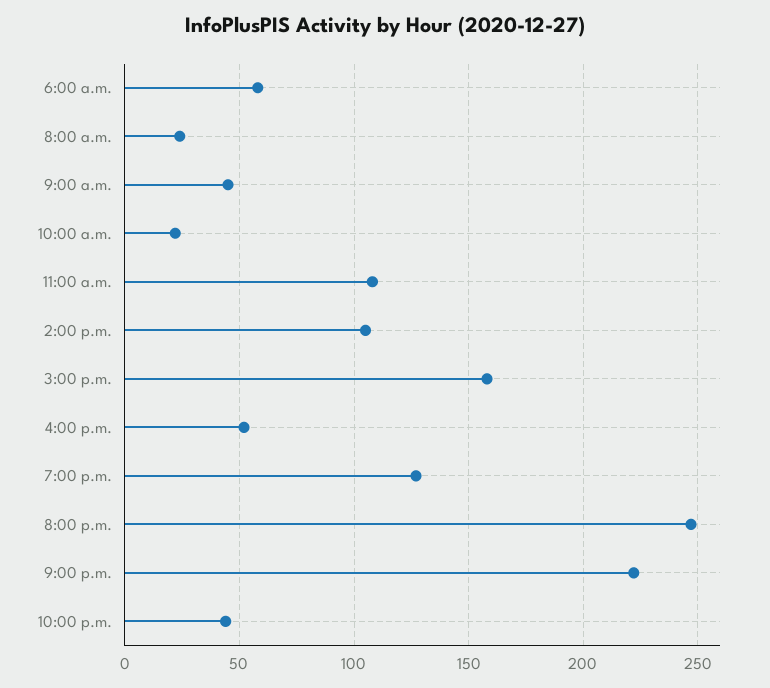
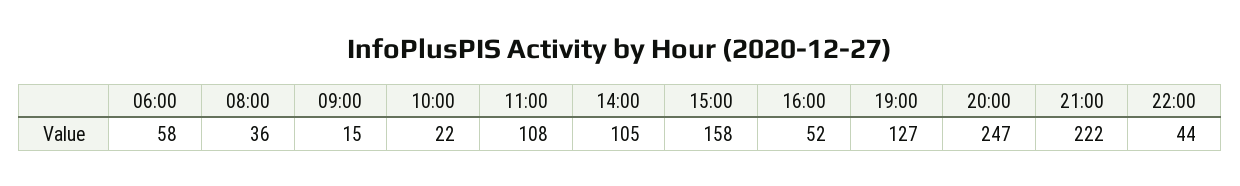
  {
    "6:00 a.m.": 58,
-   "8:00 a.m.": 25,
+   "8:00 a.m.": 36,
-   "9:00 a.m.": 45,
+   "9:00 a.m.": 15,
    "10:00 a.m.": 22,
    "11:00 a.m.": 108,
    "2:00 p.m.": 105,
    "3:00 p.m.": 158,
    "4:00 p.m.": 52,
    "7:00 p.m.": 127,
    "8:00 p.m.": 247,
    "9:00 p.m.": 222,
    "10:00 p.m.": 44
  }

